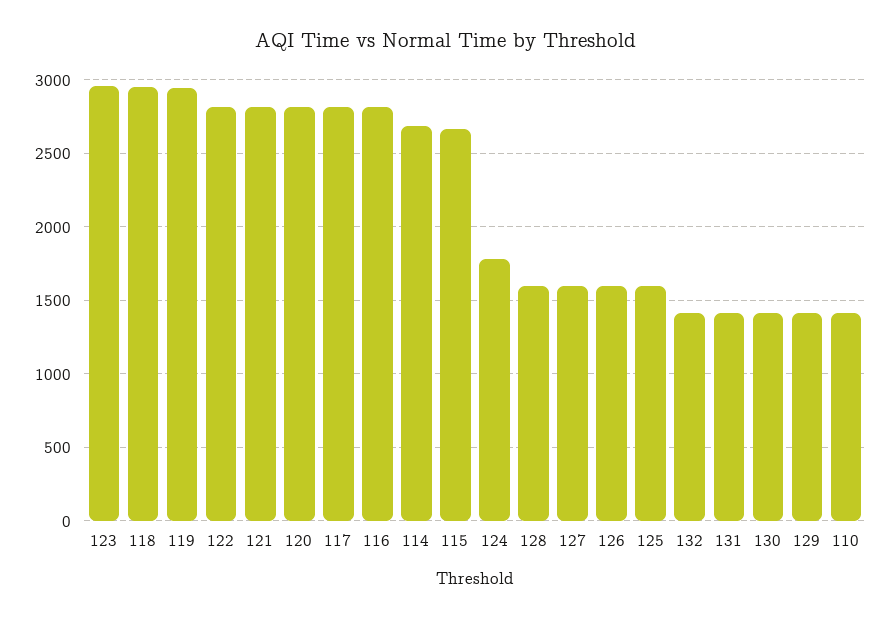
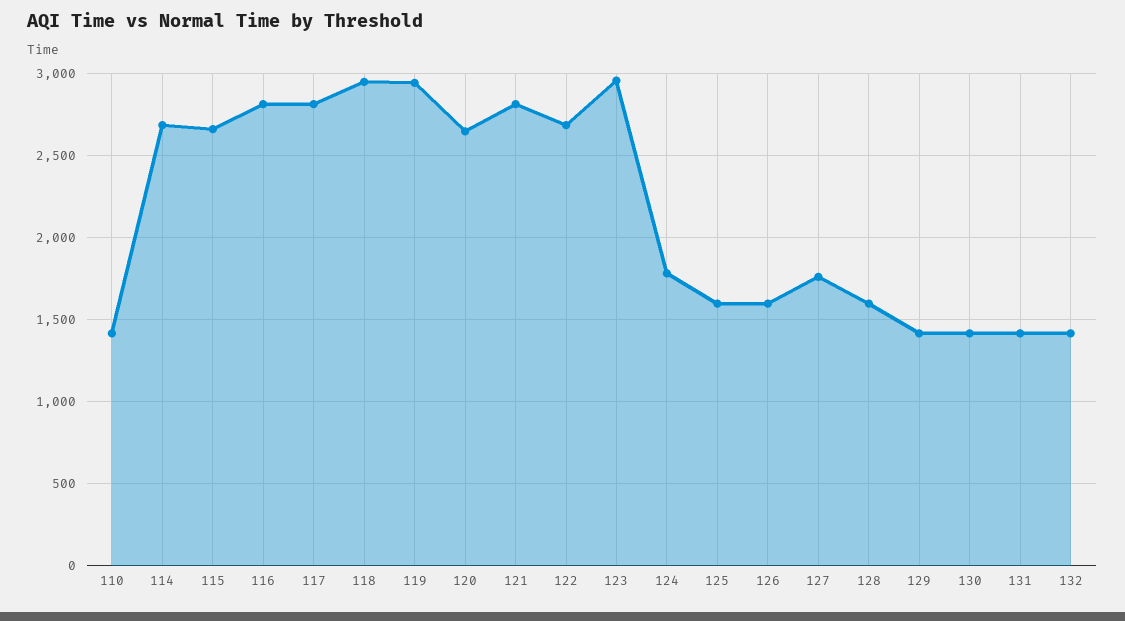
  {
    "123": 2950,
    "118": 2950,
    "119": 2950,
-   "122": 2800,
+   "122": 2700,
    "121": 2800,
-   "120": 2800,
+   "120": 2650,
    "117": 2800,
    "116": 2800,
    "114": 2700,
    "115": 2650,
    "124": 1800,
    "128": 1600,
-   "127": 1600,
+   "127": 1750,
    "126": 1600,
    "125": 1600,
    "132": 1400,
    "131": 1400,
    "130": 1400,
    "129": 1400,
    "110": 1400
  }

